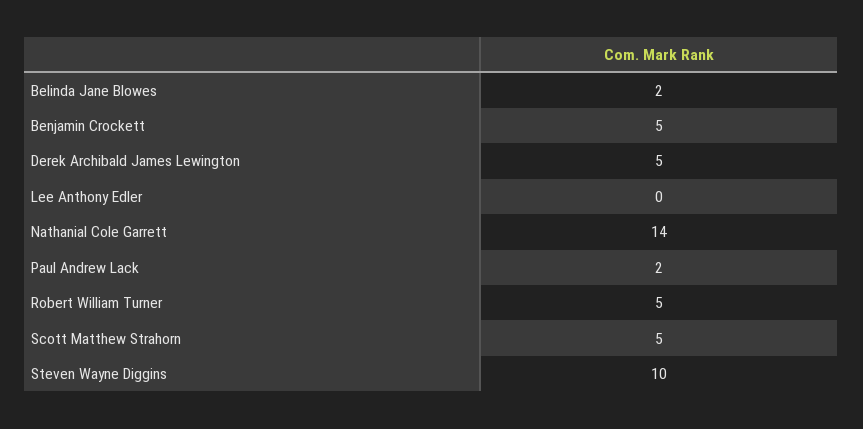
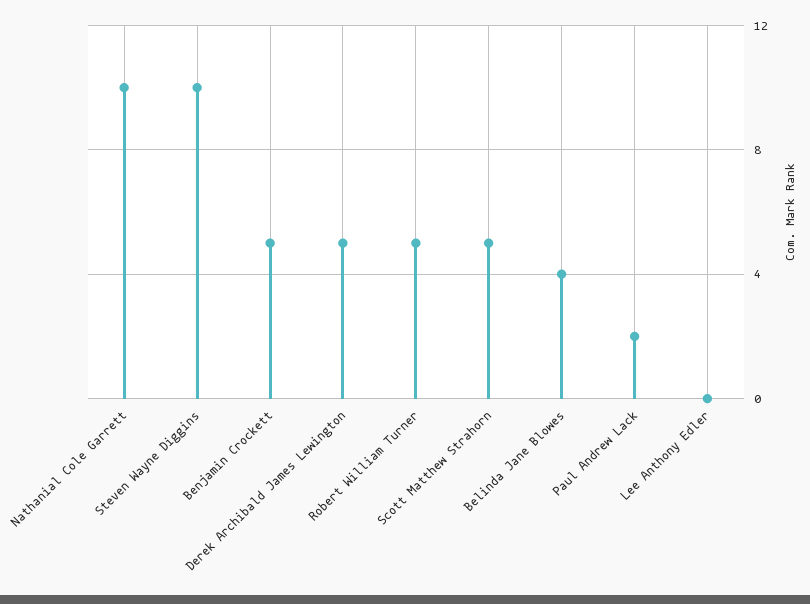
  {
-   "Belinda Jane Blowes": 2,
+   "Belinda Jane Blowes": 4,
    "Benjamin Crockett": 5,
    "Derek Archibald James Lewington": 5,
    "Lee Anthony Edler": 0,
-   "Nathanial Cole Garrett": 14,
+   "Nathanial Cole Garrett": 10,
    "Paul Andrew Lack": 2,
    "Robert William Turner": 5,
    "Scott Matthew Strahorn": 5,
    "Steven Wayne Diggins": 10
  }

